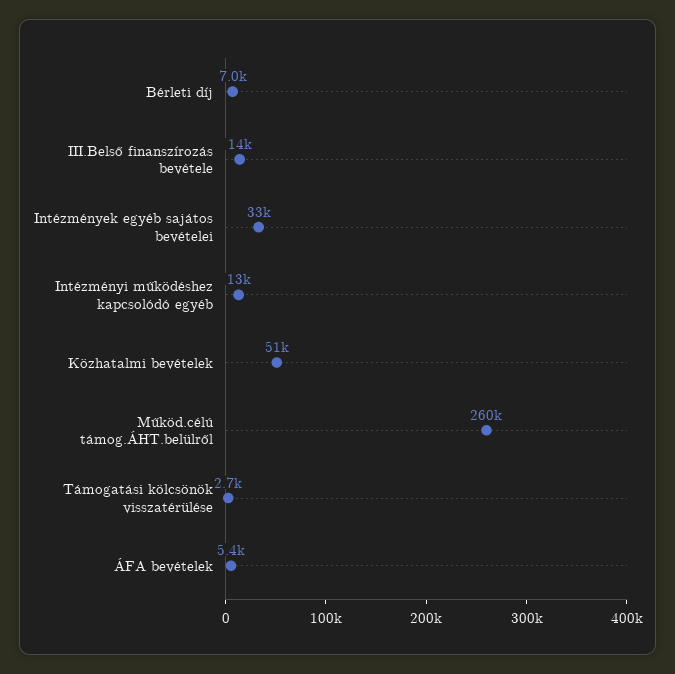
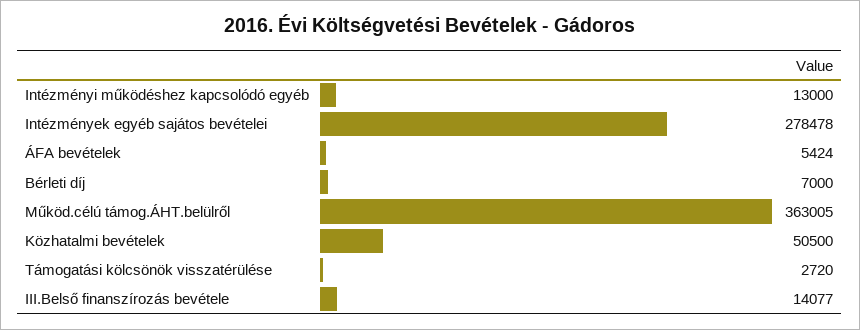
  {
    "Bérleti díj": 7000,
    "III.Belső finanszírozás bevétele": 14077,
-   "Intézmények egyéb sajátos bevételei": 33000,
+   "Intézmények egyéb sajátos bevételei": 278478,
    "Intézményi működéshez kapcsolódó egyéb": 13000,
    "Közhatalmi bevételek": 50500,
-   "Működ.célú támog.ÁHT.belülről": 260000,
+   "Működ.célú támog.ÁHT.belülről": 363005,
    "Támogatási kölcsönök visszatérülése": 2720,
    "ÁFA bevételek": 5424
  }

